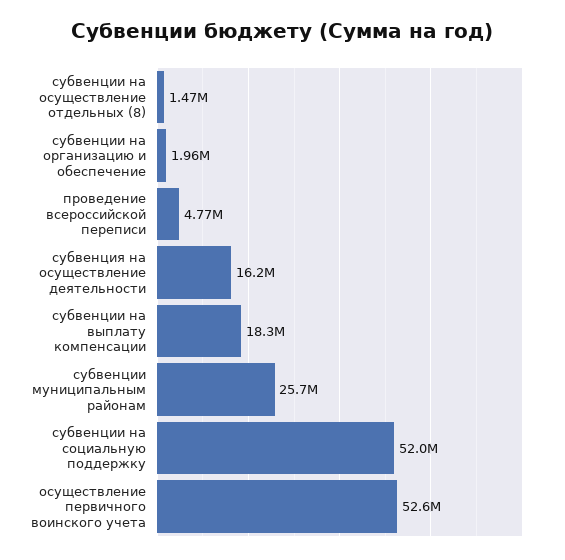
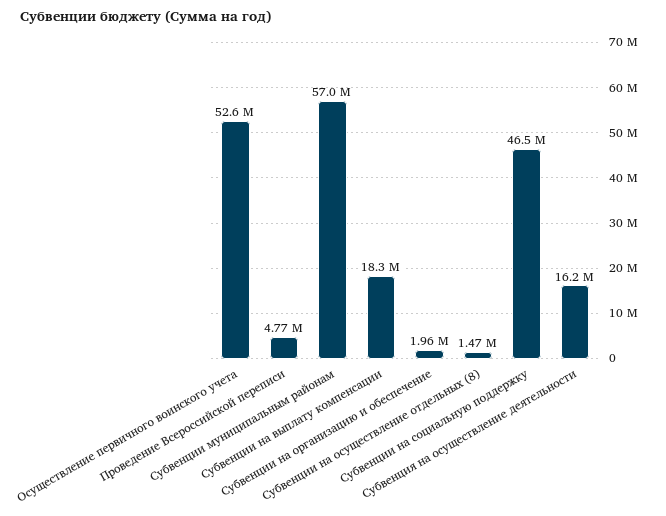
  {
    "субвенции на осуществление отдельных (8)": 1470000,
    "субвенции на организацию и обеспечение": 1960000,
    "проведение всероссийской переписи": 4770000,
    "субвенция на осуществление деятельности": 16200000,
    "субвенции на выплату компенсации": 18300000,
-   "субвенции муниципальным районам": 25700000,
+   "субвенции муниципальным районам": 57000000,
-   "субвенции на социальную поддержку": 52000000,
+   "субвенции на социальную поддержку": 46500000,
    "осуществление первичного воинского учета": 52600000
  }

